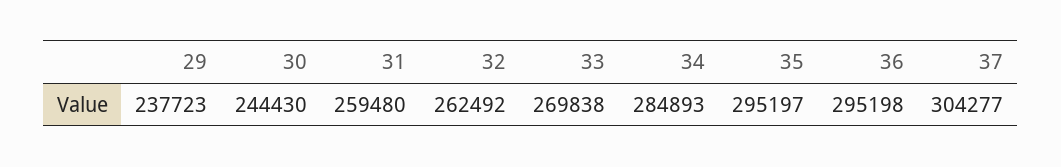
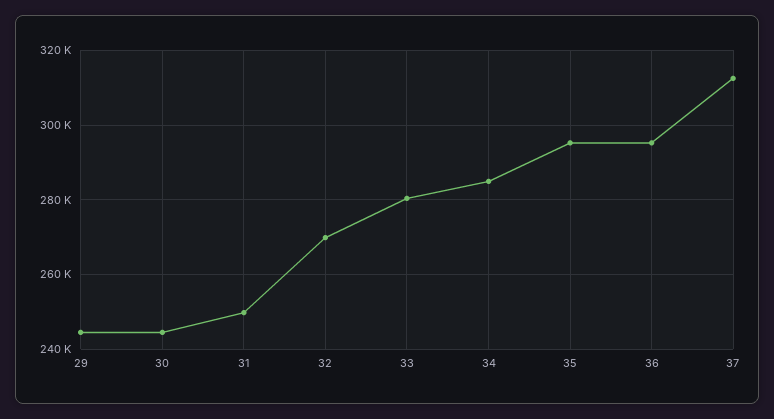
  {
-   "29": 237723,
+   "29": 244000,
    "30": 244430,
-   "31": 259480,
+   "31": 250000,
-   "32": 262492,
+   "32": 270000,
-   "33": 269838,
+   "33": 280000,
    "34": 284893,
    "35": 295197,
    "36": 295198,
-   "37": 304277
+   "37": 312000
  }

